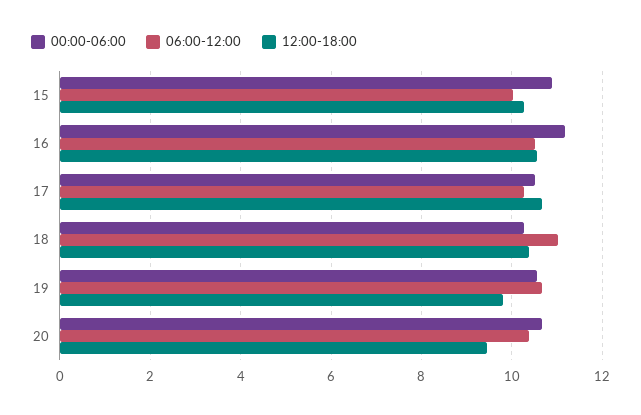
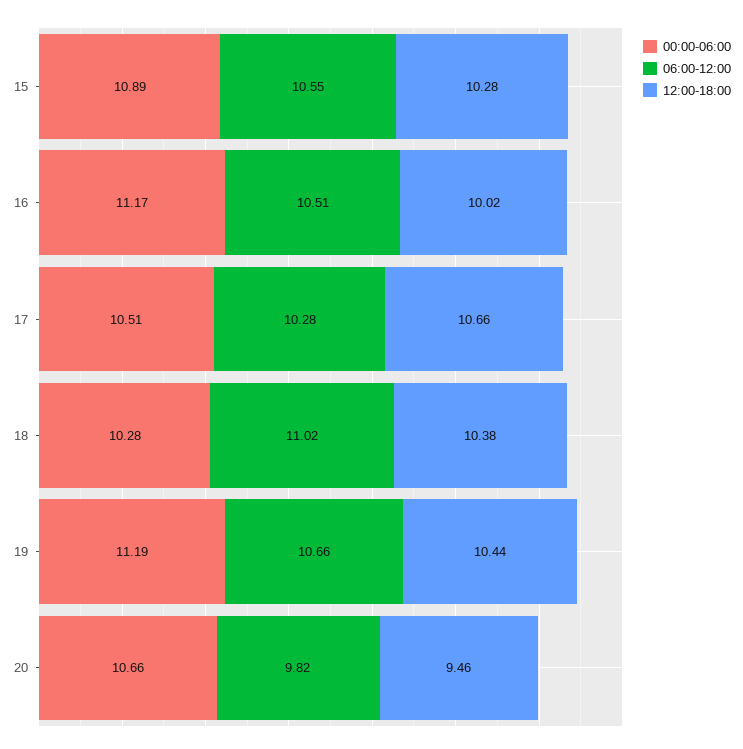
  {
    "00:00-06:00": {
      "15": 10.89,
      "16": 11.17,
      "17": 10.51,
      "18": 10.28,
-     "19": 10.6,
+     "19": 11.19,
      "20": 10.66
    },
    "06:00-12:00": {
-     "15": 10,
+     "15": 10.55,
      "16": 10.51,
      "17": 10.28,
      "18": 11.02,
      "19": 10.66,
-     "20": 10.4
+     "20": 9.82
    },
    "12:00-18:00": {
      "15": 10.28,
-     "16": 10.6,
+     "16": 10.02,
      "17": 10.66,
      "18": 10.38,
-     "19": 9.8,
+     "19": 10.44,
      "20": 9.46
    }
  }

